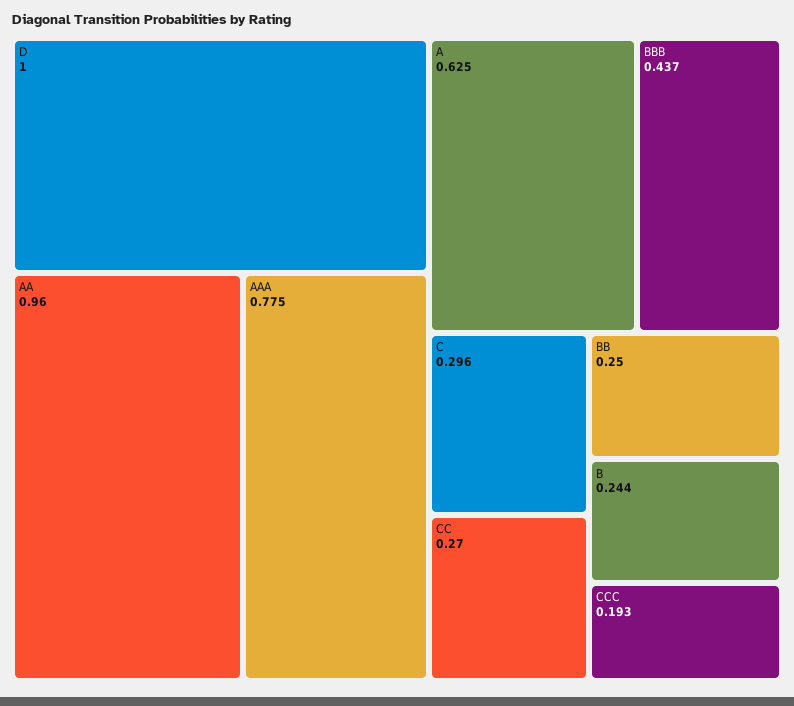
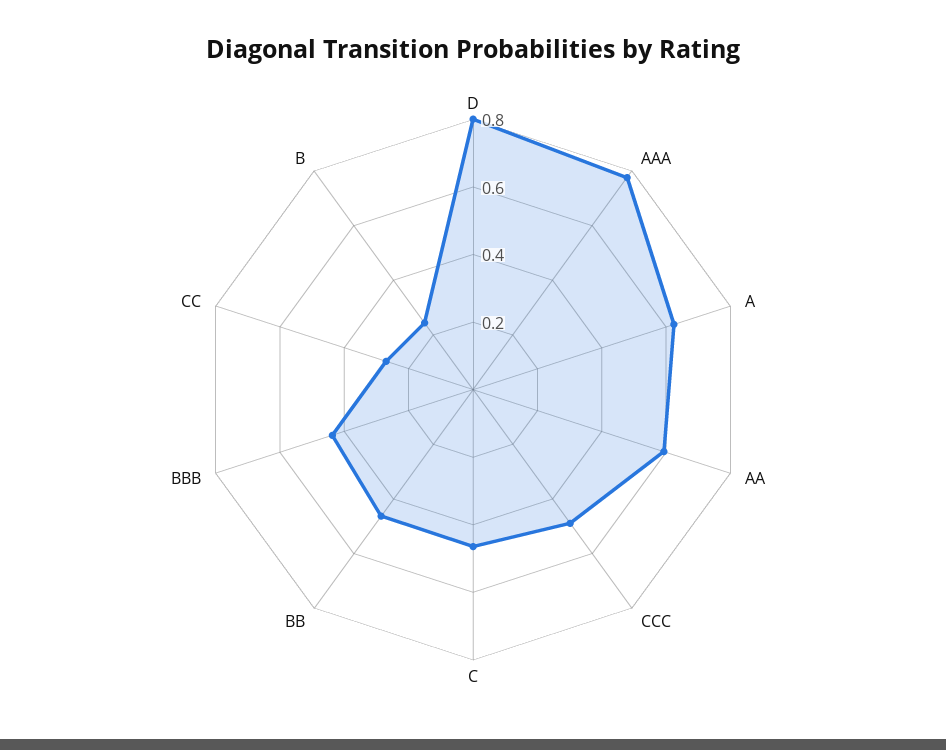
  {
-   "D": 1,
+   "D": 0.8,
-   "AA": 0.96,
+   "AA": 0.6,
    "AAA": 0.775,
    "A": 0.625,
    "BBB": 0.437,
-   "C": 0.296,
+   "C": 0.45,
    "CC": 0.27,
-   "BB": 0.25,
+   "BB": 0.45,
    "B": 0.244,
-   "CCC": 0.193
+   "CCC": 0.5
  }

